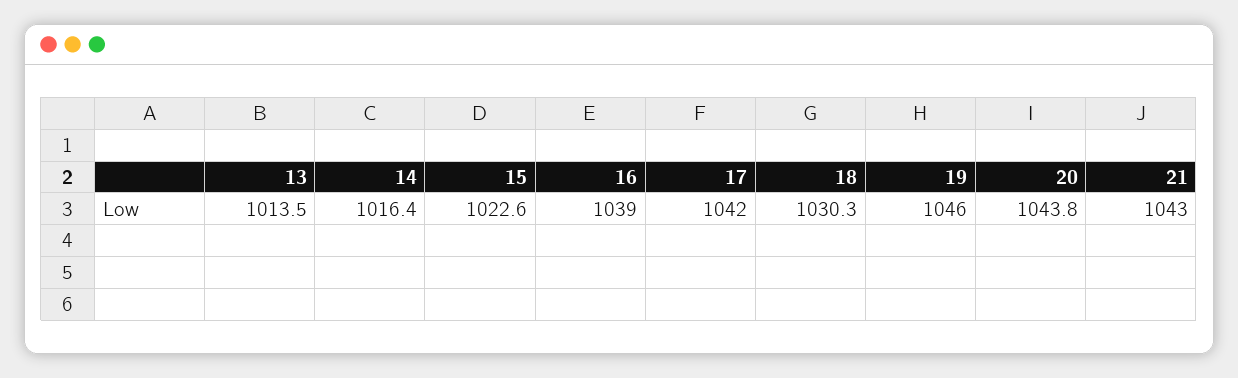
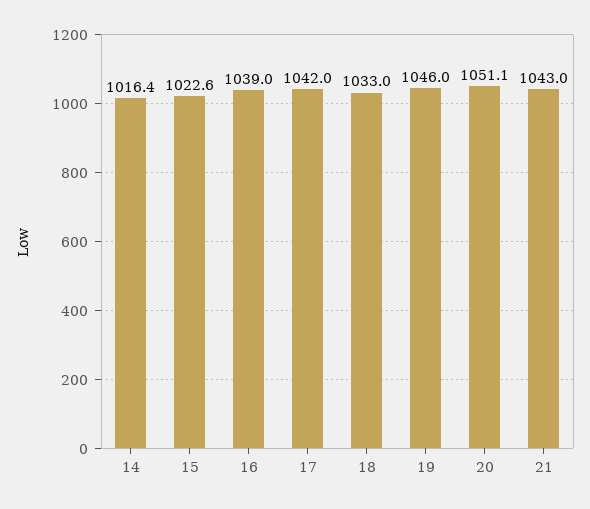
  {
-   "13": 1013.5,
    "14": 1016.4,
    "15": 1022.6,
    "16": 1039,
    "17": 1042,
-   "18": 1030.3,
+   "18": 1033,
    "19": 1046,
-   "20": 1043.8,
+   "20": 1051.1,
    "21": 1043
  }

